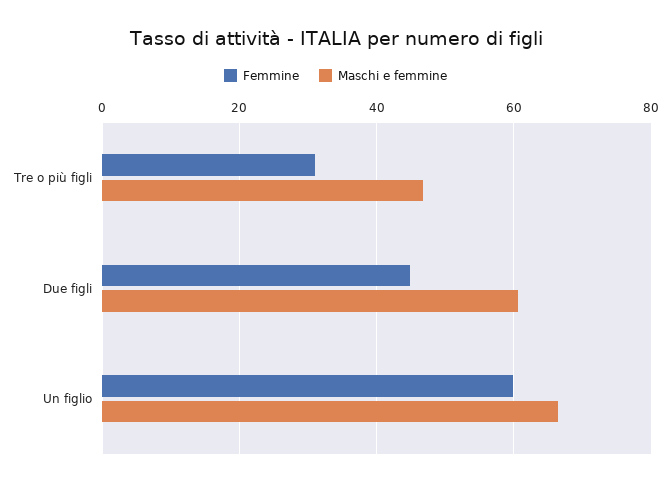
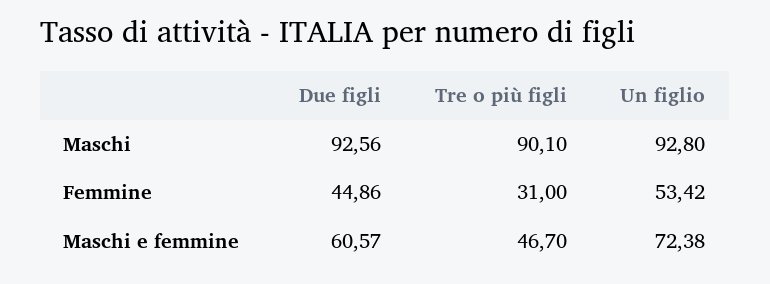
  {
    "Femmine": {
      "Tre o più figli": 31,
      "Due figli": 44.86,
-     "Un figlio": 60
+     "Un figlio": 53.42
    },
    "Maschi e femmine": {
      "Tre o più figli": 46.7,
      "Due figli": 60.57,
-     "Un figlio": 66
+     "Un figlio": 72.38
-   }
+   },
+   "Maschi": {
+     "Due figli": 92.56,
+     "Tre o più figli": 90.1,
+     "Un figlio": 92.8
+   }
  }

